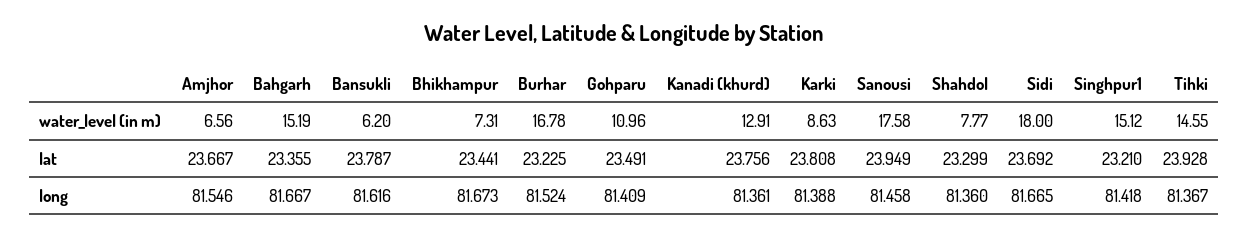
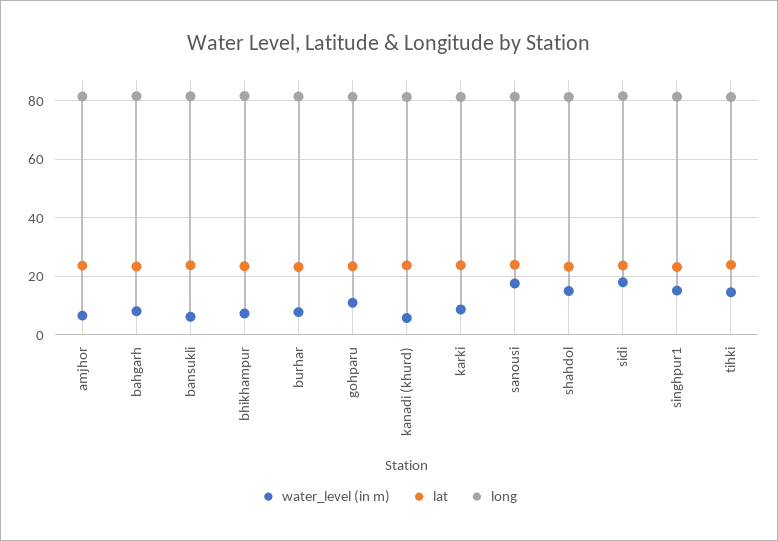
  {
    "water_level (in m)": {
      "Amjhor": 6.56,
-     "Bahgarh": 15.19,
+     "Bahgarh": 7.5,
      "Bansukli": 6.2,
      "Bhikhampur": 7.31,
-     "Burhar": 16.78,
+     "Burhar": 7.5,
      "Gohparu": 10.96,
-     "Kanadi (khurd)": 12.91,
+     "Kanadi (khurd)": 5,
      "Karki": 8.63,
      "Sanousi": 17.58,
-     "Shahdol": 7.77,
+     "Shahdol": 15,
      "Sidi": 18,
      "Singhpur1": 15.12,
      "Tihki": 14.55
    },
    "lat": {
      "Amjhor": 23.667,
      "Bahgarh": 23.355,
      "Bansukli": 23.787,
      "Bhikhampur": 23.441,
      "Burhar": 23.225,
      "Gohparu": 23.491,
      "Kanadi (khurd)": 23.756,
      "Karki": 23.808,
      "Sanousi": 23.949,
      "Shahdol": 23.299,
      "Sidi": 23.692,
      "Singhpur1": 23.21,
      "Tihki": 23.928
    },
    "long": {
      "Amjhor": 81.546,
      "Bahgarh": 81.667,
      "Bansukli": 81.616,
      "Bhikhampur": 81.673,
      "Burhar": 81.524,
      "Gohparu": 81.409,
      "Kanadi (khurd)": 81.361,
      "Karki": 81.388,
      "Sanousi": 81.458,
      "Shahdol": 81.36,
      "Sidi": 81.665,
      "Singhpur1": 81.418,
      "Tihki": 81.367
    }
  }

